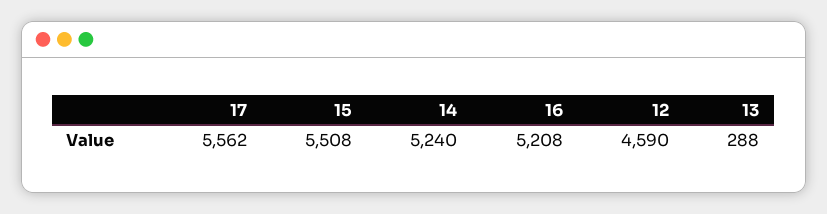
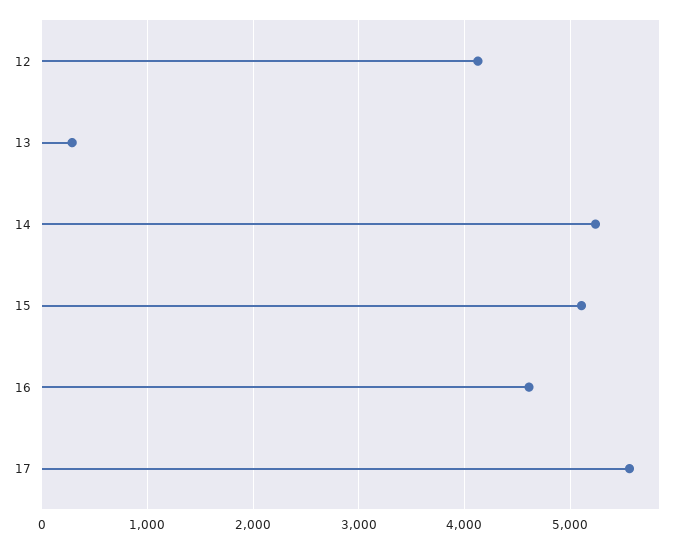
  {
    "17": 5562,
-   "15": 5508,
+   "15": 5100,
    "14": 5240,
-   "16": 5208,
+   "16": 4600,
-   "12": 4590,
+   "12": 4100,
    "13": 288
  }

